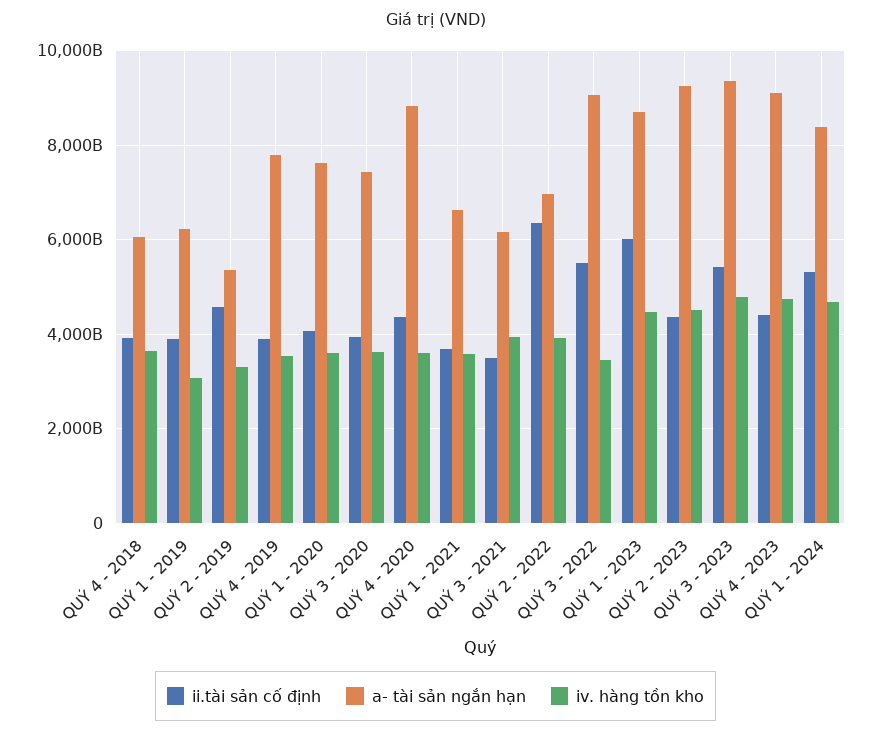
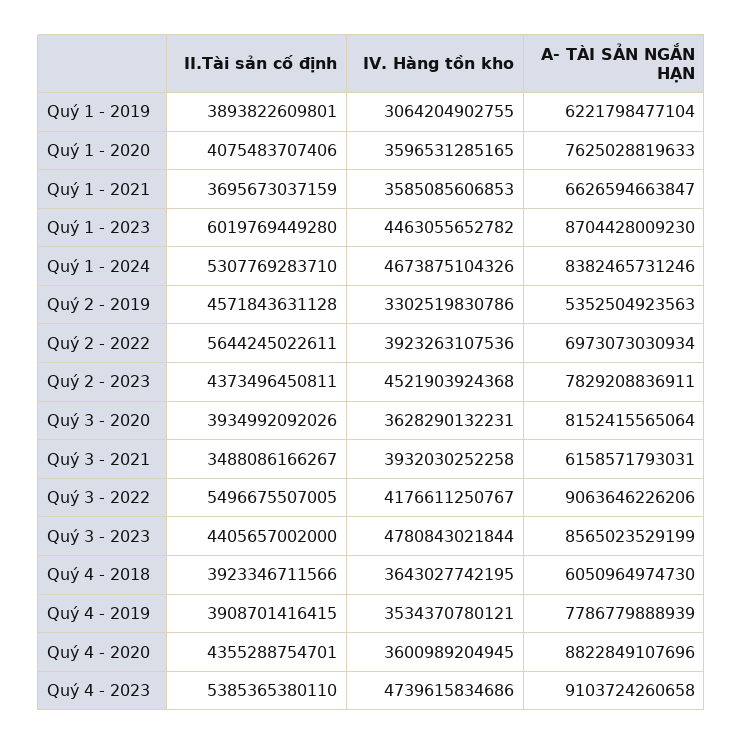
  {
    "ii.tài sản cố định": {
      "QUÝ 4 - 2018": 3923346711566,
      "QUÝ 1 - 2019": 3893822609801,
      "QUÝ 2 - 2019": 4571843631128,
      "QUÝ 4 - 2019": 3908701416415,
      "QUÝ 1 - 2020": 4075483707406,
      "QUÝ 3 - 2020": 3934992092026,
      "QUÝ 4 - 2020": 4355288754701,
      "QUÝ 1 - 2021": 3695673037159,
      "QUÝ 3 - 2021": 3488086166267,
-     "QUÝ 2 - 2022": 6400000000000,
+     "QUÝ 2 - 2022": 5644245022611,
      "QUÝ 3 - 2022": 5496675507005,
      "QUÝ 1 - 2023": 6019769449280,
      "QUÝ 2 - 2023": 4373496450811,
-     "QUÝ 3 - 2023": 5400000000000,
+     "QUÝ 3 - 2023": 4405657002000,
-     "QUÝ 4 - 2023": 4400000000000,
+     "QUÝ 4 - 2023": 5385365380110,
      "QUÝ 1 - 2024": 5307769283710
    },
    "a- tài sản ngắn hạn": {
      "QUÝ 4 - 2018": 6050964974730,
      "QUÝ 1 - 2019": 6221798477104,
      "QUÝ 2 - 2019": 5352504923563,
      "QUÝ 4 - 2019": 7786779888939,
      "QUÝ 1 - 2020": 7625028819633,
-     "QUÝ 3 - 2020": 7400000000000,
+     "QUÝ 3 - 2020": 8152415565064,
      "QUÝ 4 - 2020": 8822849107696,
      "QUÝ 1 - 2021": 6626594663847,
      "QUÝ 3 - 2021": 6158571793031,
      "QUÝ 2 - 2022": 6973073030934,
      "QUÝ 3 - 2022": 9063646226206,
      "QUÝ 1 - 2023": 8704428009230,
-     "QUÝ 2 - 2023": 9200000000000,
+     "QUÝ 2 - 2023": 7829208836911,
-     "QUÝ 3 - 2023": 9400000000000,
+     "QUÝ 3 - 2023": 8565023529199,
      "QUÝ 4 - 2023": 9103724260658,
      "QUÝ 1 - 2024": 8382465731246
    },
    "iv. hàng tồn kho": {
      "QUÝ 4 - 2018": 3643027742195,
      "QUÝ 1 - 2019": 3064204902755,
      "QUÝ 2 - 2019": 3302519830786,
      "QUÝ 4 - 2019": 3534370780121,
      "QUÝ 1 - 2020": 3596531285165,
      "QUÝ 3 - 2020": 3628290132231,
      "QUÝ 4 - 2020": 3600989204945,
      "QUÝ 1 - 2021": 3585085606853,
      "QUÝ 3 - 2021": 3932030252258,
      "QUÝ 2 - 2022": 3923263107536,
-     "QUÝ 3 - 2022": 3400000000000,
+     "QUÝ 3 - 2022": 4176611250767,
      "QUÝ 1 - 2023": 4463055652782,
      "QUÝ 2 - 2023": 4521903924368,
      "QUÝ 3 - 2023": 4780843021844,
      "QUÝ 4 - 2023": 4739615834686,
      "QUÝ 1 - 2024": 4673875104326
    }
  }

